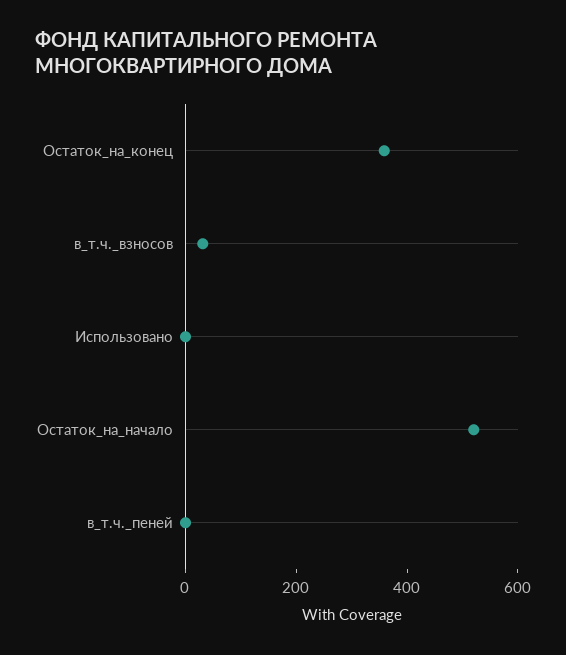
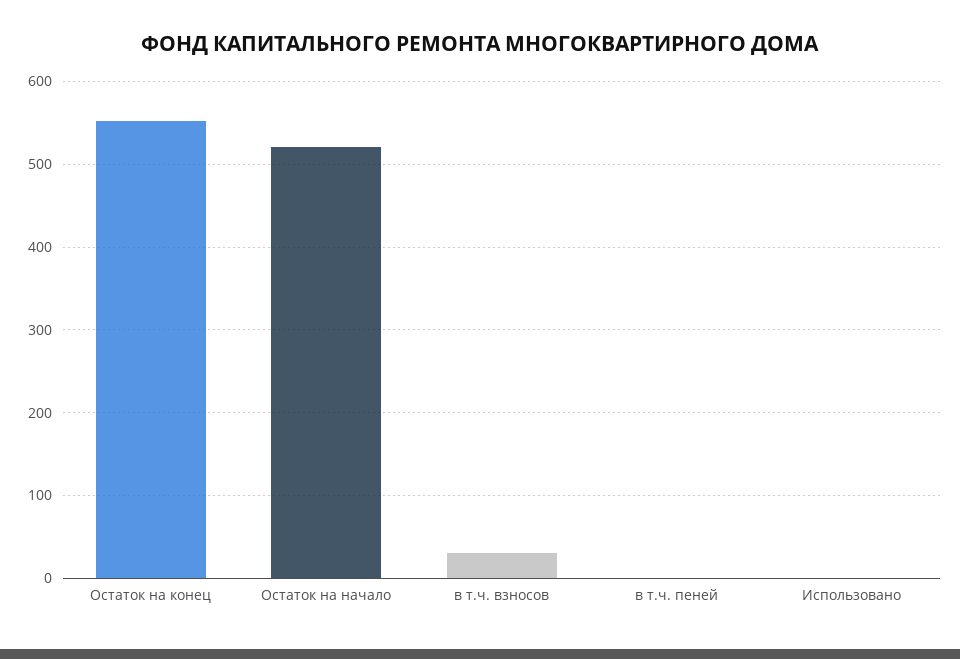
  {
-   "Остаток_на_конец": 350,
+   "Остаток_на_конец": 550,
    "в_т.ч._взносов": 30,
    "Использовано": 0,
    "Остаток_на_начало": 520,
    "в_т.ч._пеней": 0
  }

